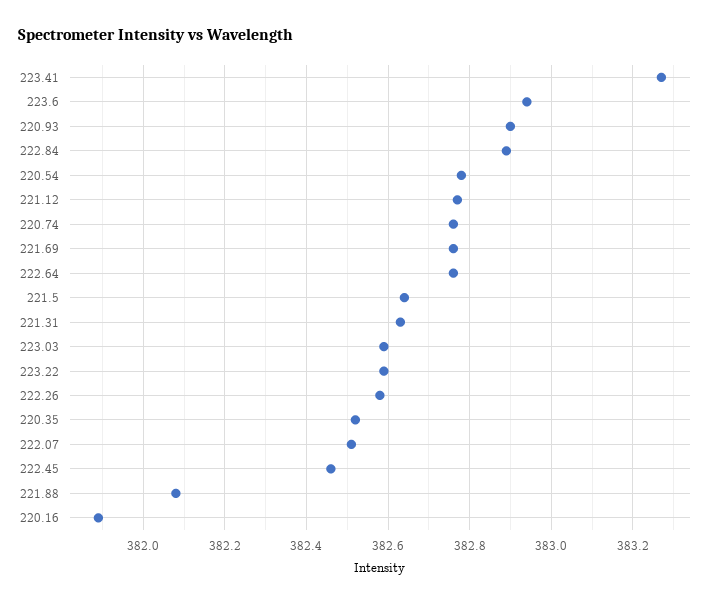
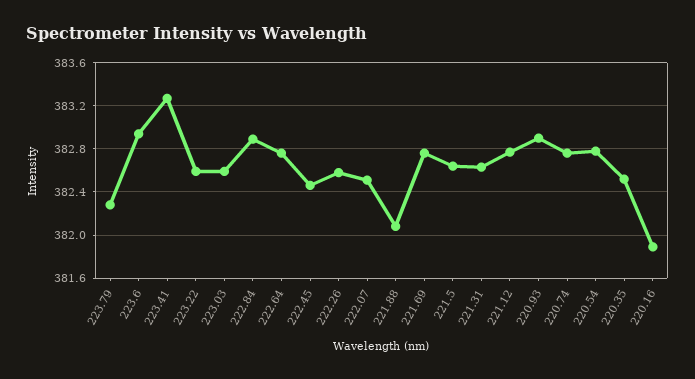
  {
    "223.41": 383.25,
    "223.6": 382.95,
    "220.93": 382.9,
    "222.84": 382.9,
    "220.54": 382.8,
    "221.12": 382.75,
    "220.74": 382.75,
    "221.69": 382.75,
    "222.64": 382.75,
    "221.5": 382.65,
    "221.31": 382.65,
    "223.03": 382.6,
    "223.22": 382.6,
    "222.26": 382.6,
    "220.35": 382.5,
    "222.07": 382.5,
    "222.45": 382.45,
    "221.88": 382.1,
-   "220.16": 381.9
+   "220.16": 381.9,
+   "223.79": 382.3
  }

